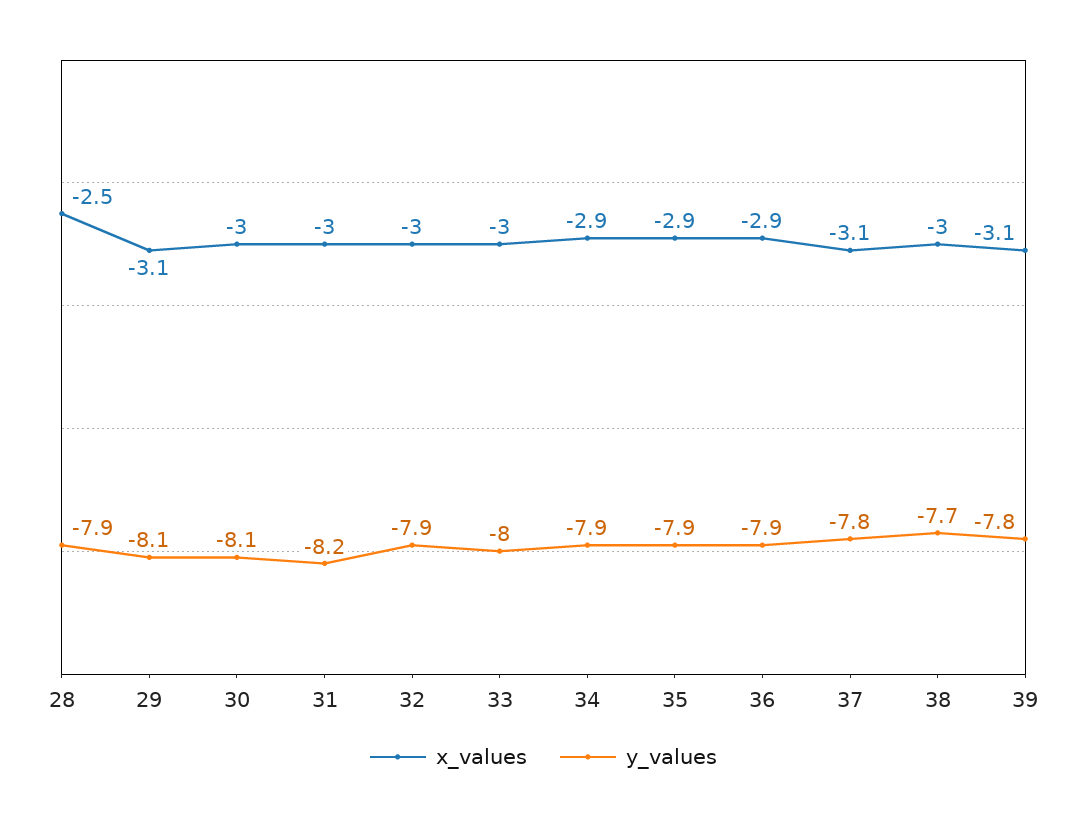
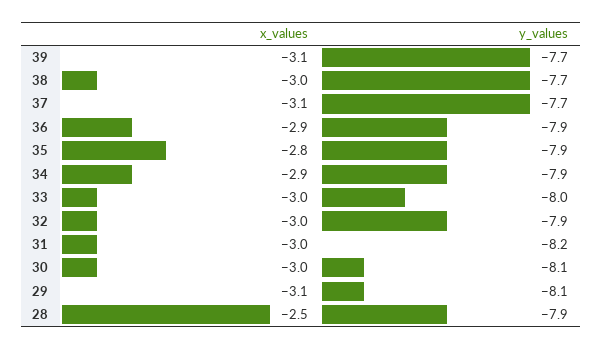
  {
    "x_values": {
      "28": -2.5,
      "29": -3.1,
      "30": -3,
      "31": -3,
      "32": -3,
      "33": -3,
      "34": -2.9,
-     "35": -2.9,
+     "35": -2.8,
      "36": -2.9,
      "37": -3.1,
      "38": -3,
      "39": -3.1
    },
    "y_values": {
      "28": -7.9,
      "29": -8.1,
      "30": -8.1,
      "31": -8.2,
      "32": -7.9,
      "33": -8,
      "34": -7.9,
      "35": -7.9,
      "36": -7.9,
-     "37": -7.8,
+     "37": -7.7,
      "38": -7.7,
-     "39": -7.8
+     "39": -7.7
    }
  }

